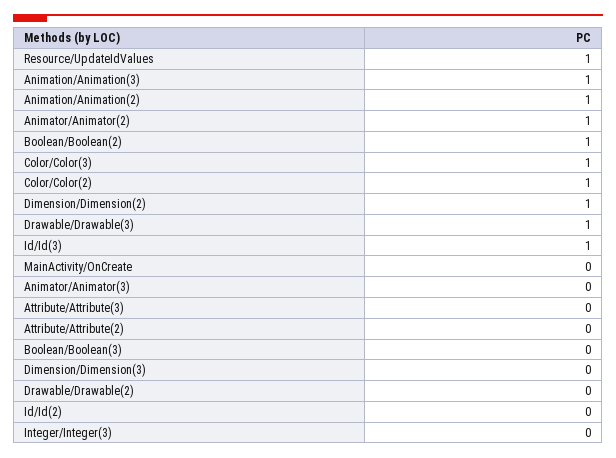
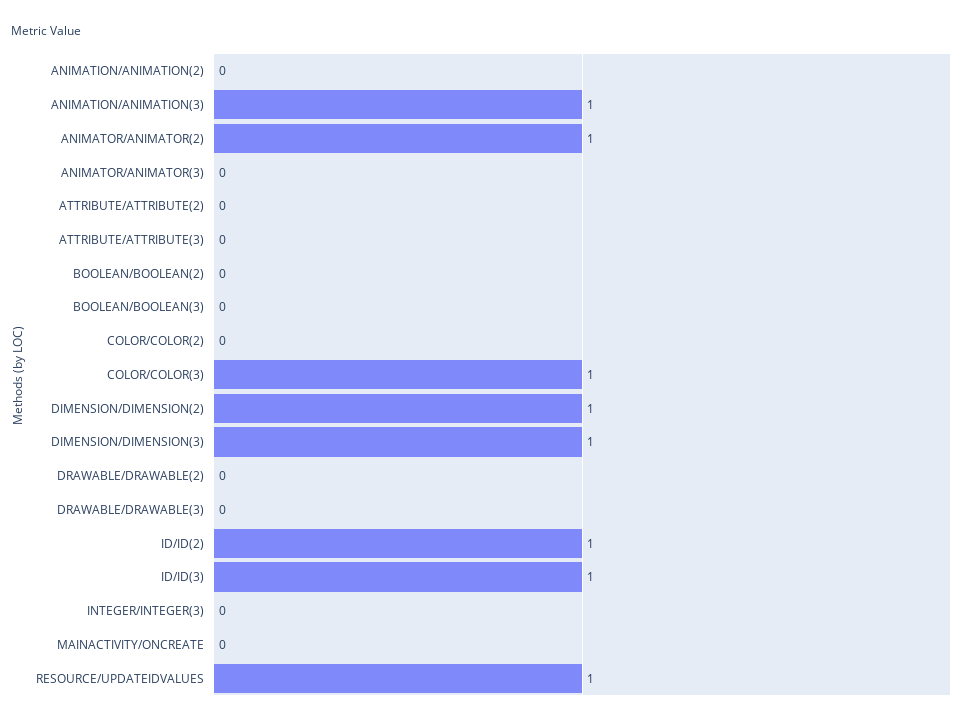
  {
    "Resource/UpdateIdValues": 1,
    "Animation/Animation(3)": 1,
-   "Animation/Animation(2)": 1,
+   "Animation/Animation(2)": 0,
    "Animator/Animator(2)": 1,
-   "Boolean/Boolean(2)": 1,
+   "Boolean/Boolean(2)": 0,
    "Color/Color(3)": 1,
-   "Color/Color(2)": 1,
+   "Color/Color(2)": 0,
    "Dimension/Dimension(2)": 1,
-   "Drawable/Drawable(3)": 1,
+   "Drawable/Drawable(3)": 0,
    "Id/Id(3)": 1,
    "MainActivity/OnCreate": 0,
    "Animator/Animator(3)": 0,
    "Attribute/Attribute(3)": 0,
    "Attribute/Attribute(2)": 0,
    "Boolean/Boolean(3)": 0,
-   "Dimension/Dimension(3)": 0,
+   "Dimension/Dimension(3)": 1,
    "Drawable/Drawable(2)": 0,
-   "Id/Id(2)": 0,
+   "Id/Id(2)": 1,
    "Integer/Integer(3)": 0
  }

